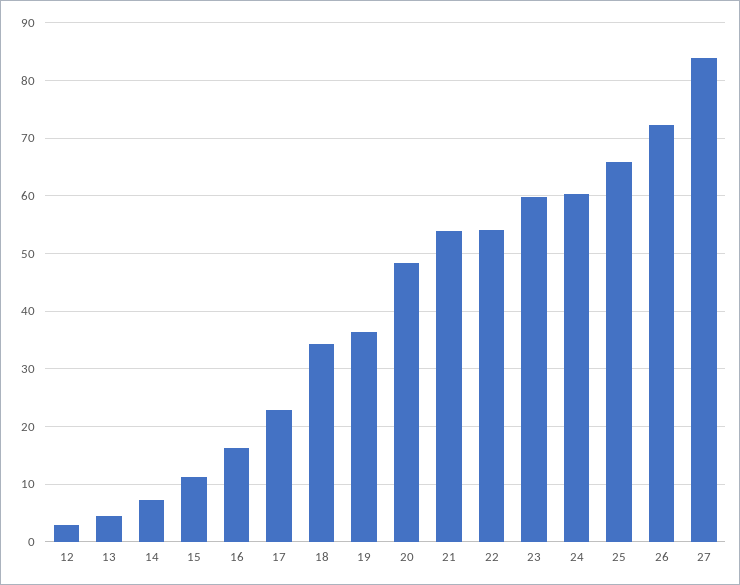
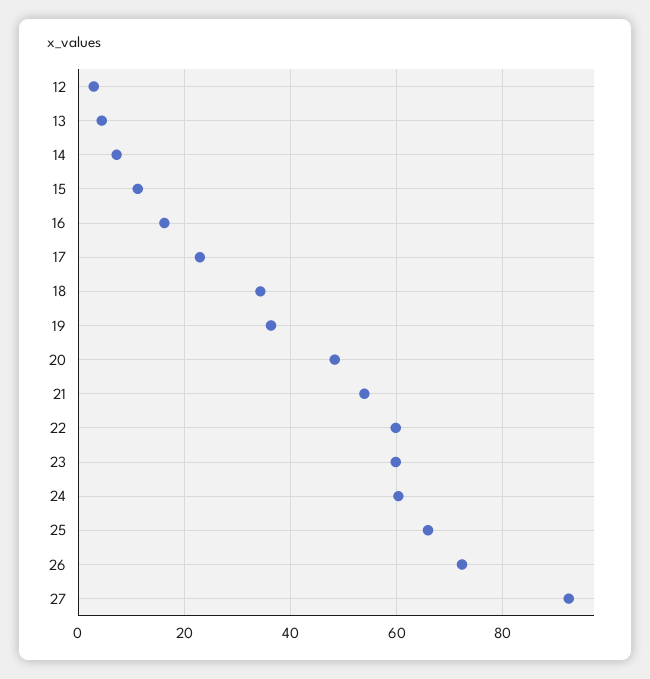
  {
    "12": 2,
    "13": 4,
    "14": 8,
    "15": 12,
    "16": 16,
    "17": 22,
    "18": 34,
    "19": 36,
    "20": 48,
    "21": 54,
-   "22": 54,
+   "22": 60,
    "23": 60,
    "24": 60,
    "25": 66,
    "26": 72,
-   "27": 84
+   "27": 92
  }

